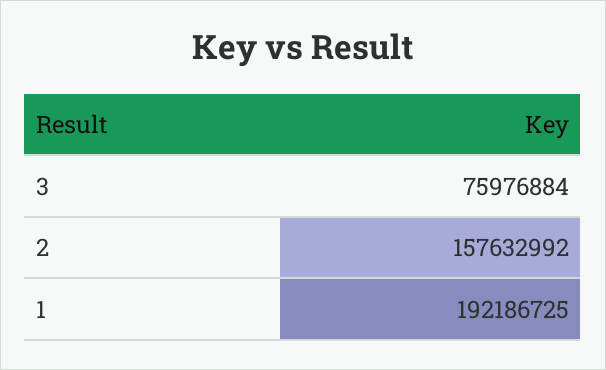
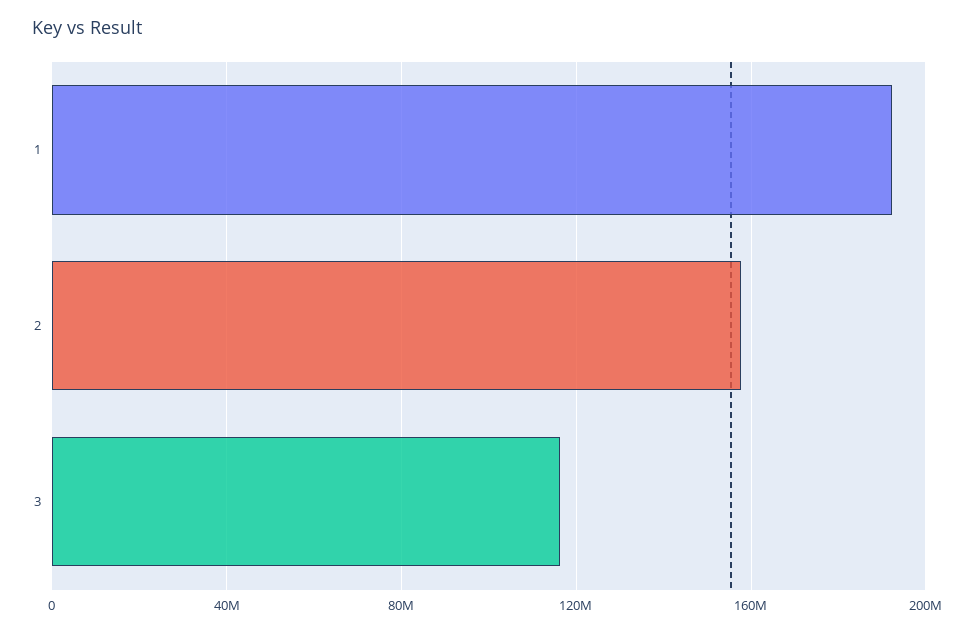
  {
-   "3": 75976884,
+   "3": 115000000,
    "2": 157632992,
    "1": 192186725
  }

